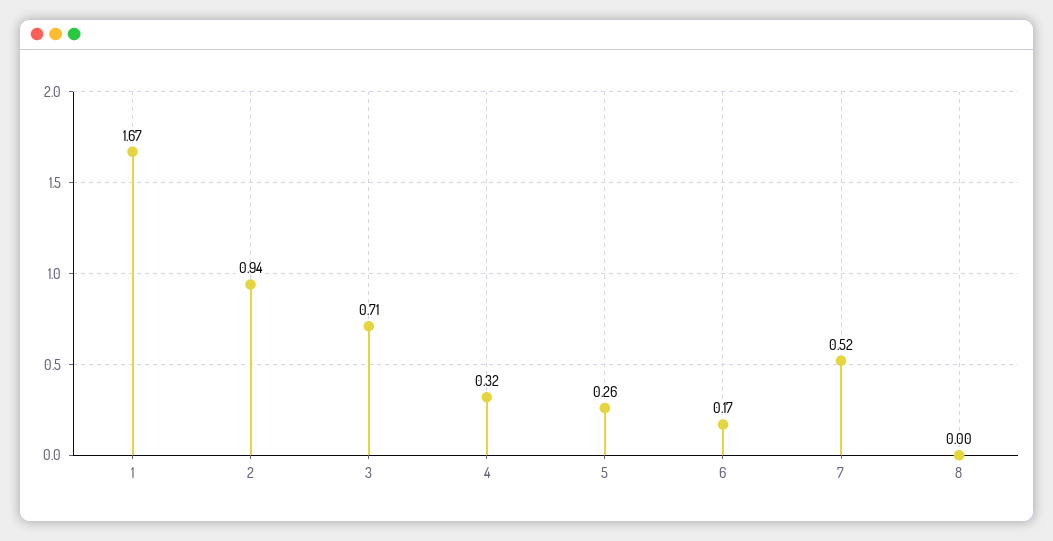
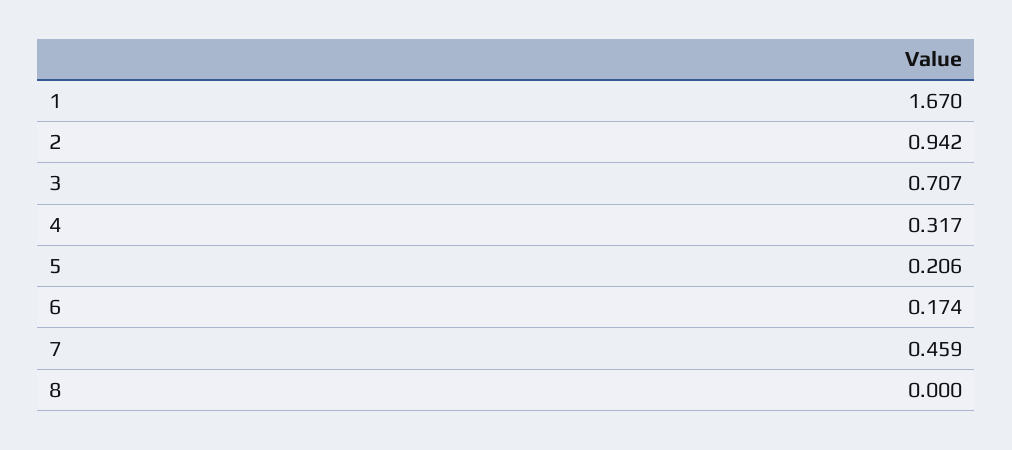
  {
    "1": 1.67,
    "2": 0.942,
    "3": 0.707,
    "4": 0.317,
-   "5": 0.26,
+   "5": 0.206,
    "6": 0.174,
-   "7": 0.52,
+   "7": 0.459,
    "8": 0
  }

